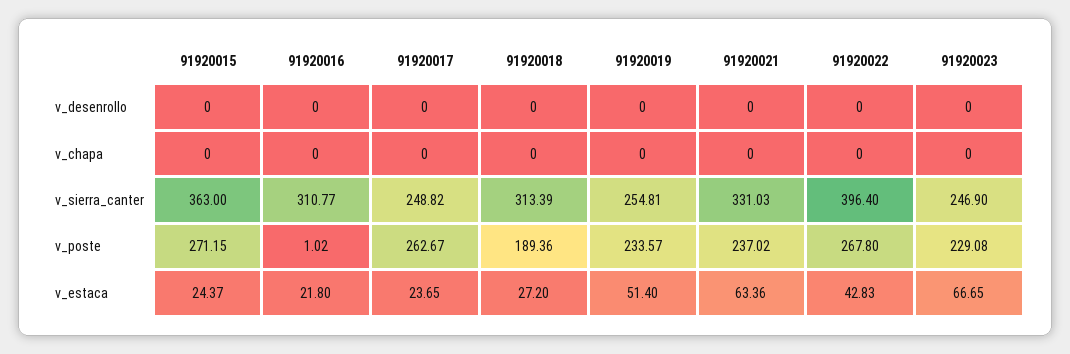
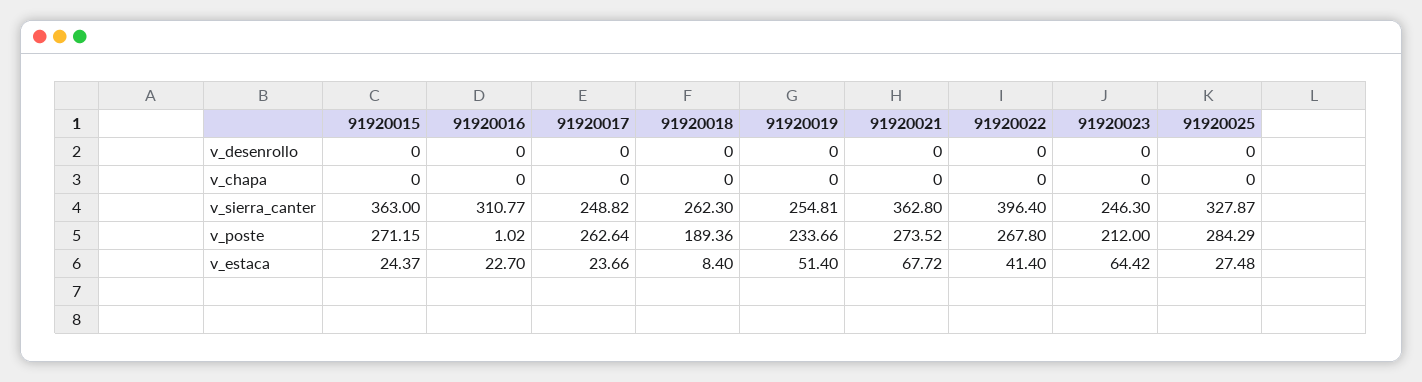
  {
    "91920015": {
      "v_desenrollo": 0,
      "v_chapa": 0,
      "v_sierra_canter": 363,
      "v_poste": 271.15,
      "v_estaca": 24.37
    },
    "91920016": {
      "v_desenrollo": 0,
      "v_chapa": 0,
      "v_sierra_canter": 310.77,
      "v_poste": 1.02,
-     "v_estaca": 21.8
+     "v_estaca": 22.7
    },
    "91920017": {
      "v_desenrollo": 0,
      "v_chapa": 0,
      "v_sierra_canter": 248.82,
-     "v_poste": 262.67,
+     "v_poste": 262.64,
-     "v_estaca": 23.65
+     "v_estaca": 23.66
    },
    "91920018": {
      "v_desenrollo": 0,
      "v_chapa": 0,
-     "v_sierra_canter": 313.39,
+     "v_sierra_canter": 262.3,
      "v_poste": 189.36,
-     "v_estaca": 27.2
+     "v_estaca": 8.4
    },
    "91920019": {
      "v_desenrollo": 0,
      "v_chapa": 0,
      "v_sierra_canter": 254.81,
-     "v_poste": 233.57,
+     "v_poste": 233.66,
      "v_estaca": 51.4
    },
    "91920021": {
      "v_desenrollo": 0,
      "v_chapa": 0,
-     "v_sierra_canter": 331.03,
+     "v_sierra_canter": 362.8,
-     "v_poste": 237.02,
+     "v_poste": 273.52,
-     "v_estaca": 63.36
+     "v_estaca": 67.72
    },
    "91920022": {
      "v_desenrollo": 0,
      "v_chapa": 0,
      "v_sierra_canter": 396.4,
      "v_poste": 267.8,
-     "v_estaca": 42.83
+     "v_estaca": 41.4
    },
    "91920023": {
      "v_desenrollo": 0,
      "v_chapa": 0,
-     "v_sierra_canter": 246.9,
+     "v_sierra_canter": 246.3,
-     "v_poste": 229.08,
+     "v_poste": 212,
-     "v_estaca": 66.65
+     "v_estaca": 64.42
-   }
+   },
+   "91920025": {
+     "v_desenrollo": 0,
+     "v_chapa": 0,
+     "v_sierra_canter": 327.87,
+     "v_poste": 284.29,
+     "v_estaca": 27.48
+   }
  }

